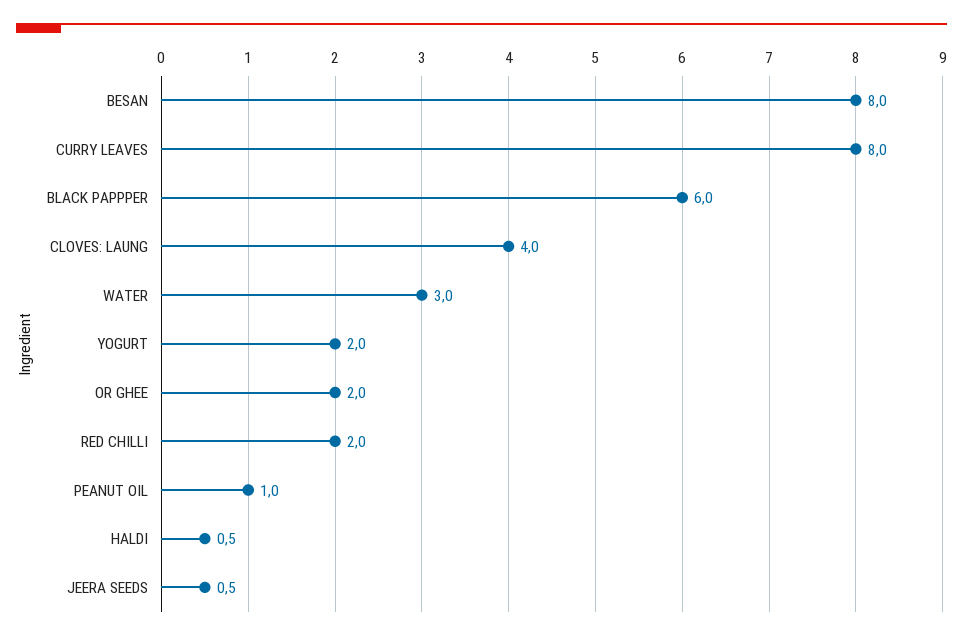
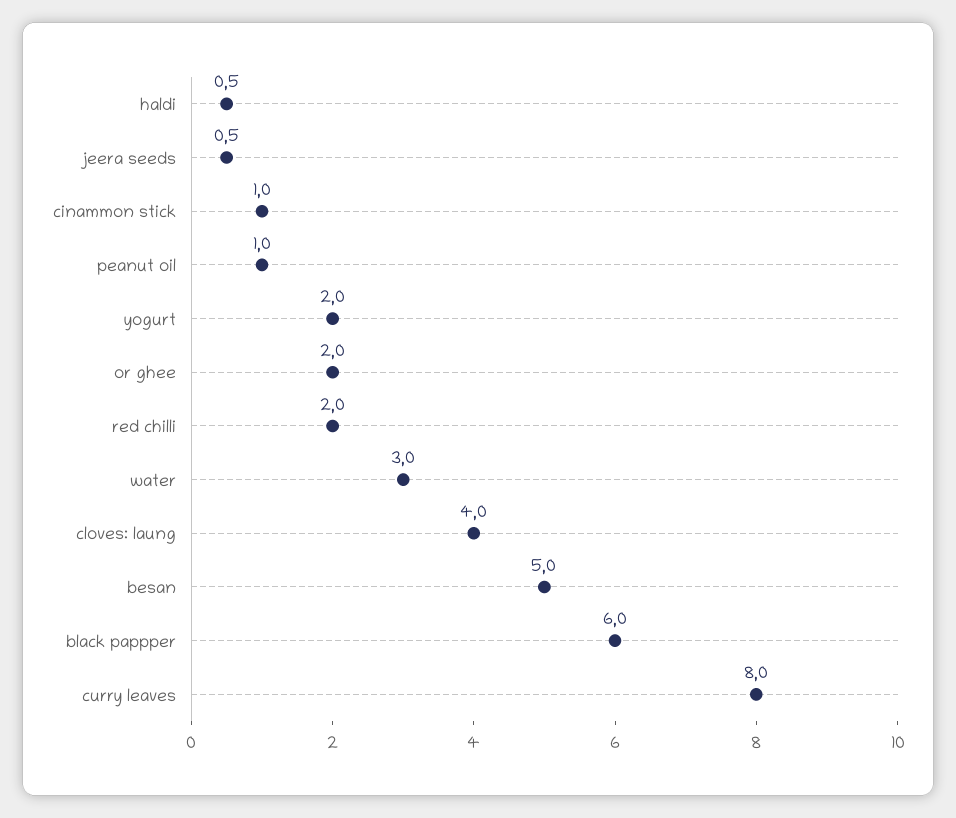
  {
-   "BESAN": 8,
+   "BESAN": 5,
    "CURRY LEAVES": 8,
    "BLACK PAPPPER": 6,
    "CLOVES: LAUNG": 4,
    "WATER": 3,
    "YOGURT": 2,
    "OR GHEE": 2,
    "RED CHILLI": 2,
    "PEANUT OIL": 1,
    "HALDI": 0.5,
-   "JEERA SEEDS": 0.5
+   "JEERA SEEDS": 0.5,
+   "cinammon stick": 1
  }

